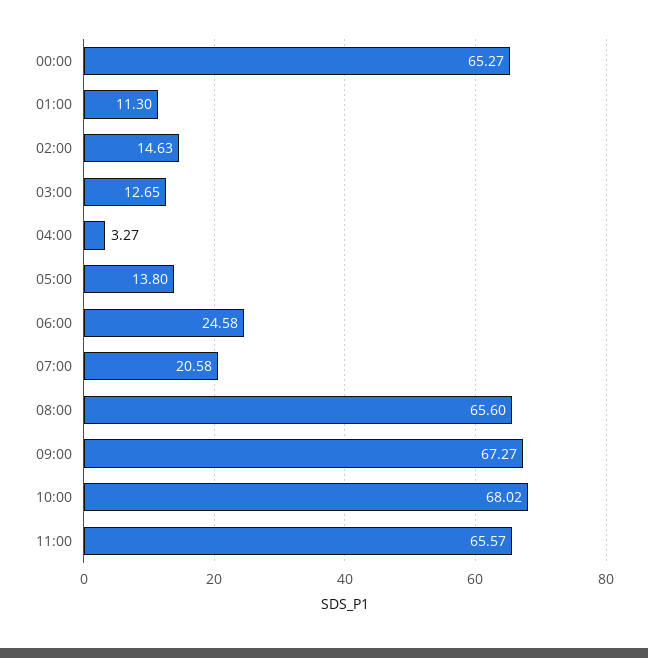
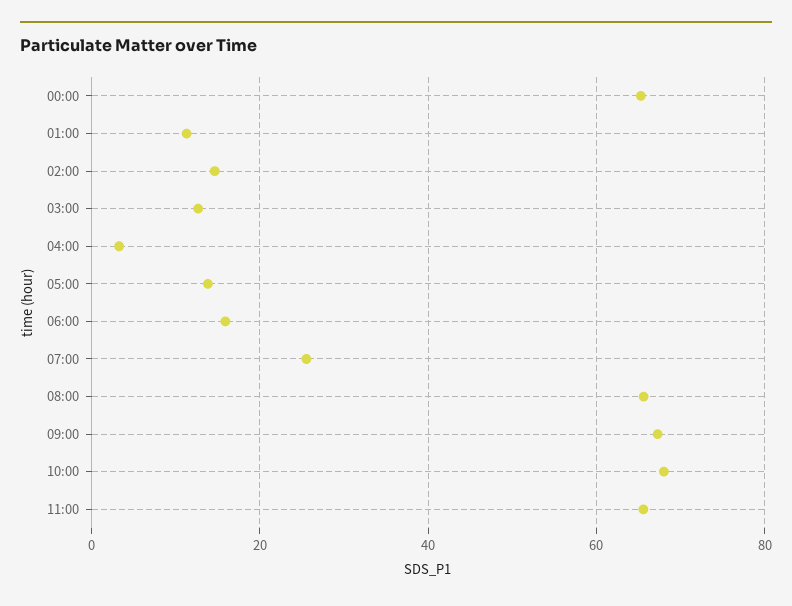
  {
    "00:00": 65.27,
    "01:00": 11.3,
    "02:00": 14.63,
    "03:00": 12.65,
    "04:00": 3.27,
    "05:00": 13.8,
-   "06:00": 24.58,
+   "06:00": 16,
-   "07:00": 20.58,
+   "07:00": 26,
    "08:00": 65.6,
    "09:00": 67.27,
    "10:00": 68.02,
    "11:00": 65.57
  }

